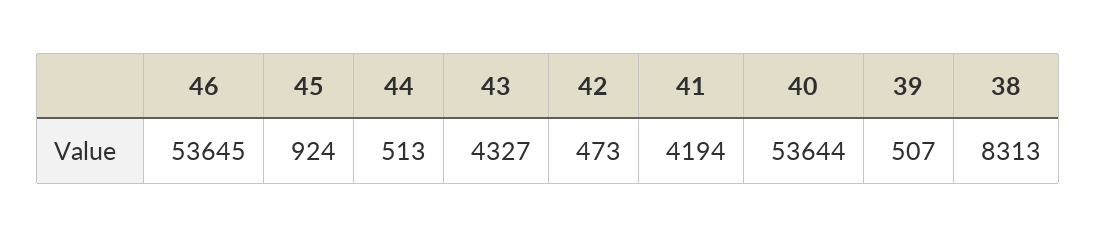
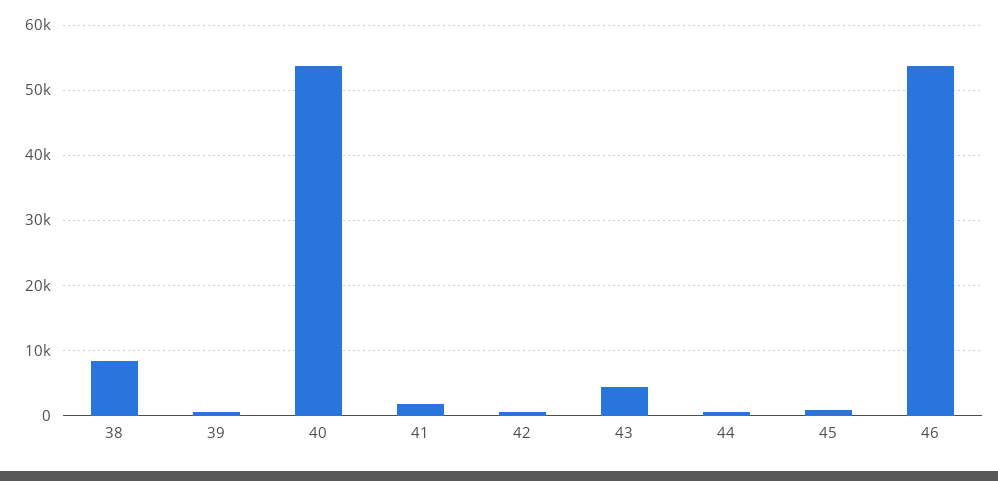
  {
    "46": 53645,
    "45": 924,
    "44": 513,
    "43": 4327,
    "42": 473,
-   "41": 4194,
+   "41": 2000,
    "40": 53644,
    "39": 507,
    "38": 8313
  }

